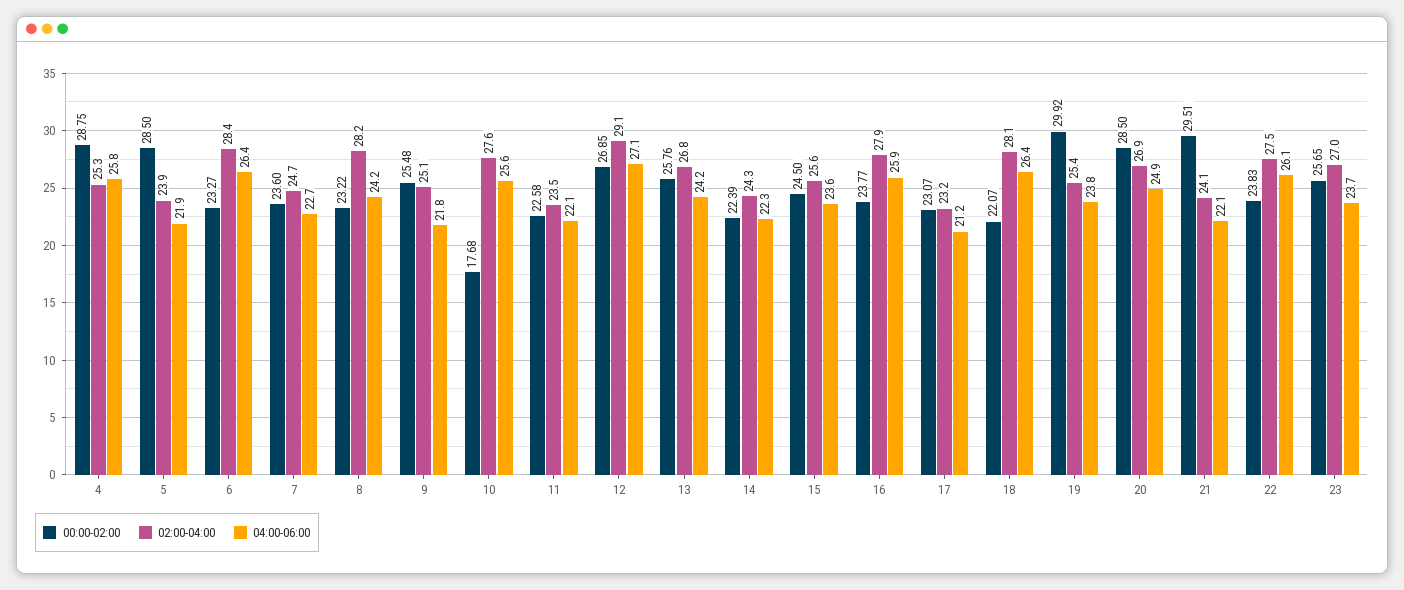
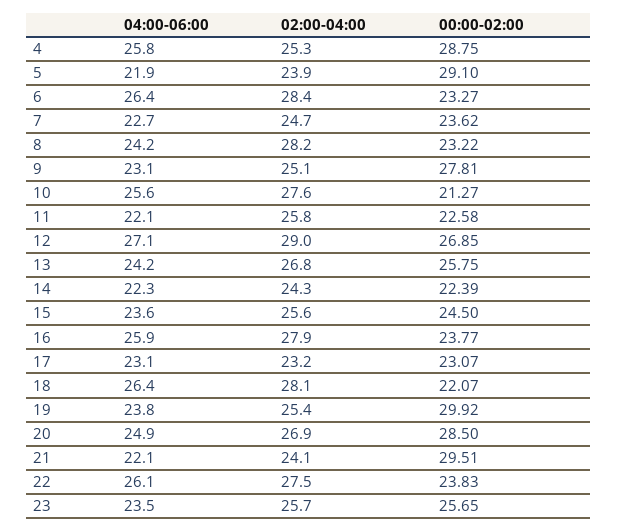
  {
    "00:00-02:00": {
      "4": 28.75,
-     "5": 28.5,
+     "5": 29.1,
      "6": 23.27,
-     "7": 23.6,
+     "7": 23.62,
      "8": 23.22,
-     "9": 25.48,
+     "9": 27.81,
-     "10": 17.68,
+     "10": 21.27,
      "11": 22.58,
      "12": 26.85,
-     "13": 25.76,
+     "13": 25.75,
      "14": 22.39,
      "15": 24.5,
      "16": 23.77,
      "17": 23.07,
      "18": 22.07,
      "19": 29.92,
      "20": 28.5,
      "21": 29.51,
      "22": 23.83,
      "23": 25.65
    },
    "02:00-04:00": {
      "4": 25.3,
      "5": 23.9,
      "6": 28.4,
      "7": 24.7,
      "8": 28.2,
      "9": 25.1,
      "10": 27.6,
-     "11": 23.5,
+     "11": 25.8,
-     "12": 29.1,
+     "12": 29,
      "13": 26.8,
      "14": 24.3,
      "15": 25.6,
      "16": 27.9,
      "17": 23.2,
      "18": 28.1,
      "19": 25.4,
      "20": 26.9,
      "21": 24.1,
      "22": 27.5,
-     "23": 27
+     "23": 25.7
    },
    "04:00-06:00": {
      "4": 25.8,
      "5": 21.9,
      "6": 26.4,
      "7": 22.7,
      "8": 24.2,
-     "9": 21.8,
+     "9": 23.1,
      "10": 25.6,
      "11": 22.1,
      "12": 27.1,
      "13": 24.2,
      "14": 22.3,
      "15": 23.6,
      "16": 25.9,
-     "17": 21.2,
+     "17": 23.1,
      "18": 26.4,
      "19": 23.8,
      "20": 24.9,
      "21": 22.1,
      "22": 26.1,
-     "23": 23.7
+     "23": 23.5
    }
  }

